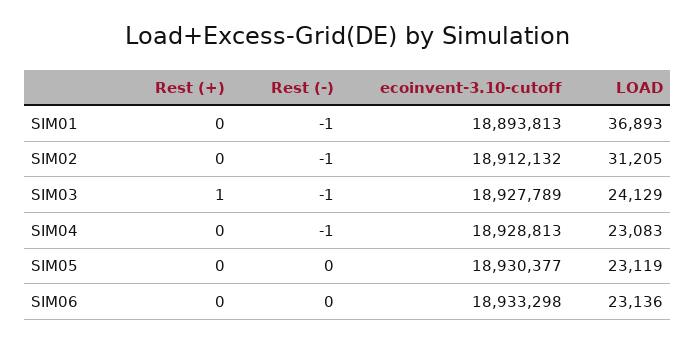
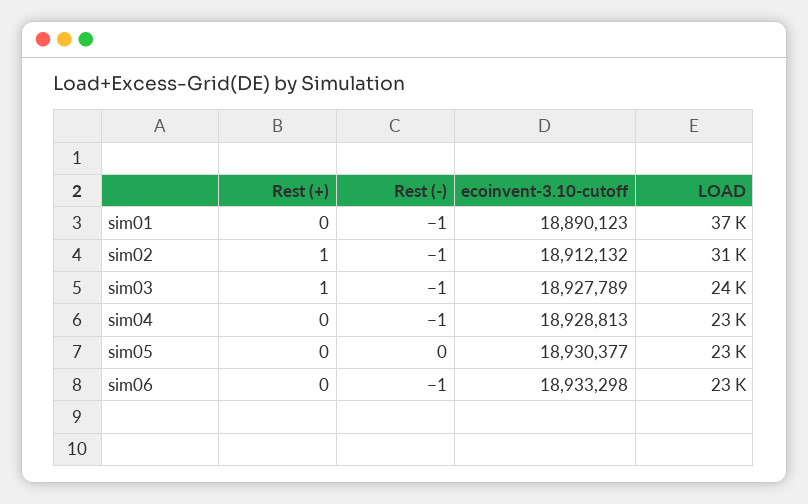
  {
    "Rest (+)": {
      "SIM01": 0,
-     "SIM02": 0,
+     "SIM02": 1,
      "SIM03": 1,
      "SIM04": 0,
      "SIM05": 0,
      "SIM06": 0
    },
    "Rest (-)": {
      "SIM01": -1,
      "SIM02": -1,
      "SIM03": -1,
      "SIM04": -1,
      "SIM05": 0,
-     "SIM06": 0
+     "SIM06": -1
    },
    "ecoinvent-3.10-cutoff": {
-     "SIM01": 18893813,
+     "SIM01": 18890123,
      "SIM02": 18912132,
      "SIM03": 18927789,
      "SIM04": 18928813,
      "SIM05": 18930377,
      "SIM06": 18933298
    },
    "LOAD": {
      "SIM01": 36893,
      "SIM02": 31205,
      "SIM03": 24129,
      "SIM04": 23083,
      "SIM05": 23119,
      "SIM06": 23136
    }
  }

